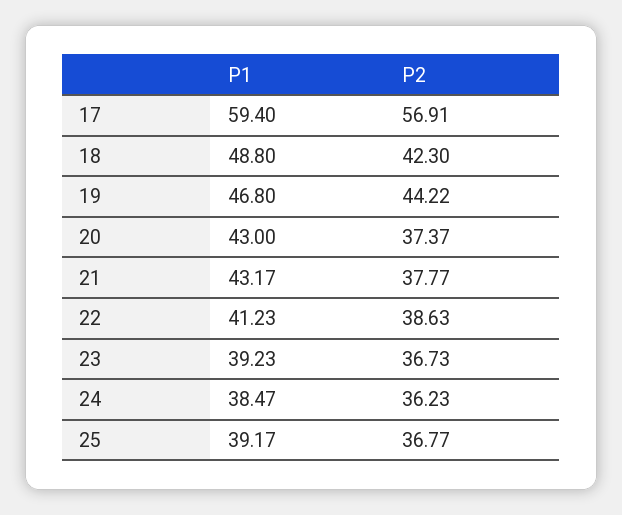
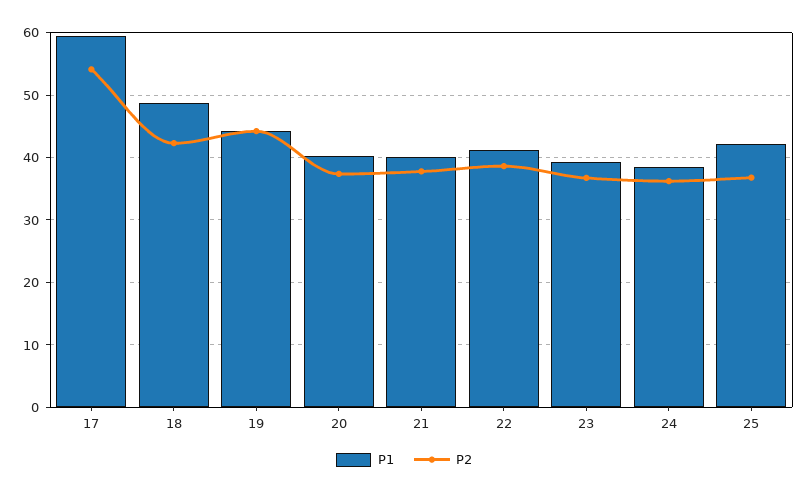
  {
    "P1": {
      "17": 59.4,
      "18": 48.8,
-     "19": 46.8,
+     "19": 44,
-     "20": 43,
+     "20": 40,
-     "21": 43.17,
+     "21": 40,
      "22": 41.23,
      "23": 39.23,
      "24": 38.47,
-     "25": 39.17
+     "25": 42
    },
    "P2": {
-     "17": 56.91,
+     "17": 54,
      "18": 42.3,
      "19": 44.22,
      "20": 37.37,
      "21": 37.77,
      "22": 38.63,
      "23": 36.73,
      "24": 36.23,
      "25": 36.77
    }
  }

